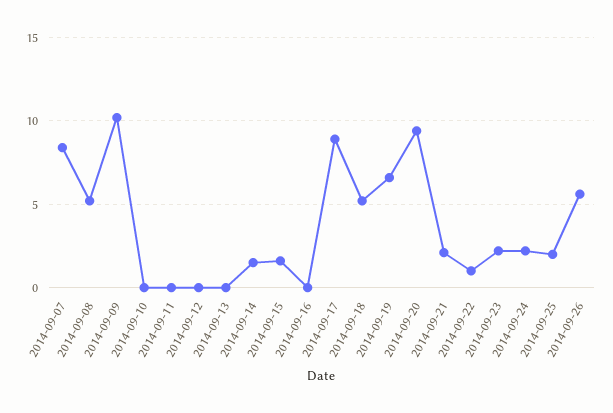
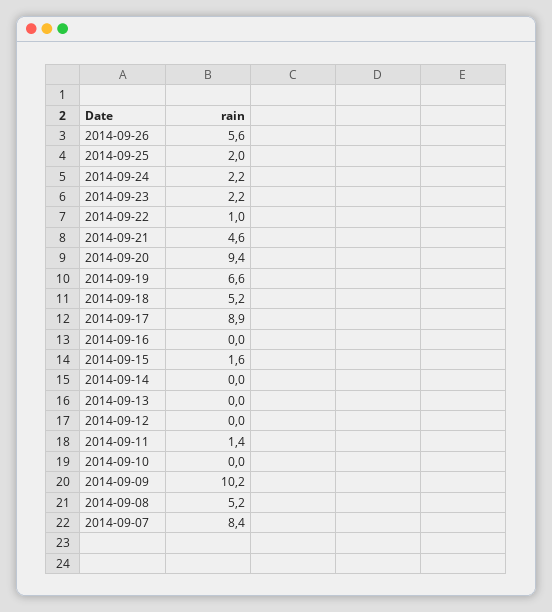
  {
    "2014-09-07": 8.4,
    "2014-09-08": 5.2,
    "2014-09-09": 10.2,
    "2014-09-10": 0,
-   "2014-09-11": 0,
+   "2014-09-11": 1.4,
    "2014-09-12": 0,
    "2014-09-13": 0,
-   "2014-09-14": 1.5,
+   "2014-09-14": 0,
    "2014-09-15": 1.6,
    "2014-09-16": 0,
    "2014-09-17": 8.9,
    "2014-09-18": 5.2,
    "2014-09-19": 6.6,
    "2014-09-20": 9.4,
-   "2014-09-21": 2,
+   "2014-09-21": 4.6,
    "2014-09-22": 1,
    "2014-09-23": 2.2,
    "2014-09-24": 2.2,
    "2014-09-25": 2,
    "2014-09-26": 5.6
  }

